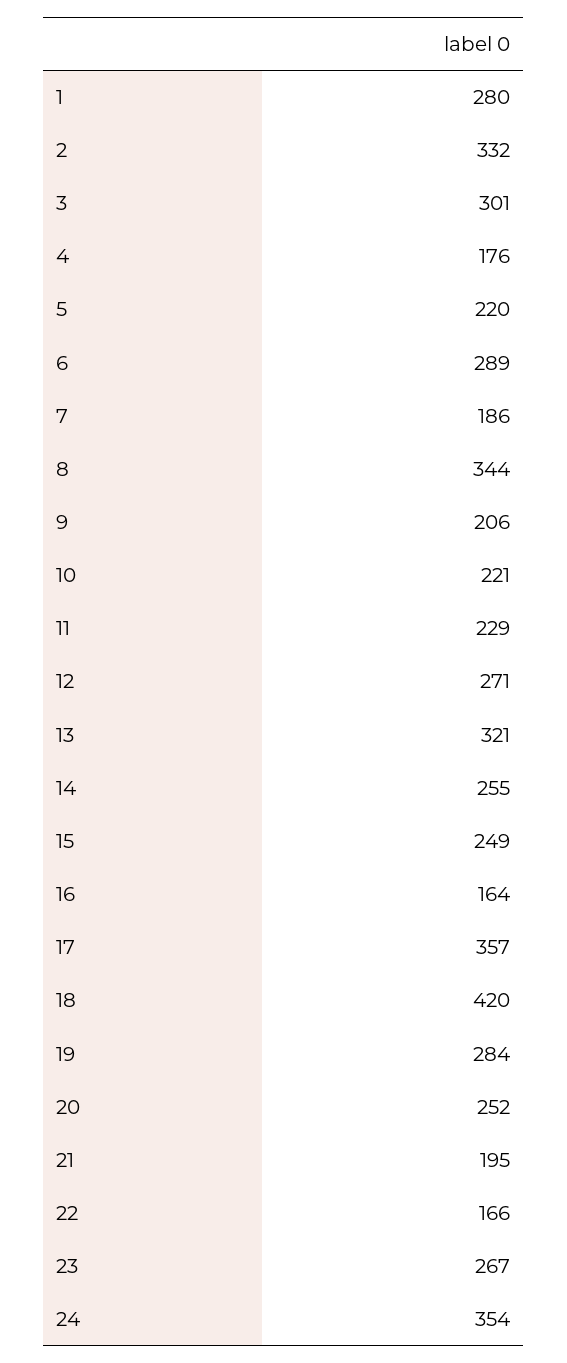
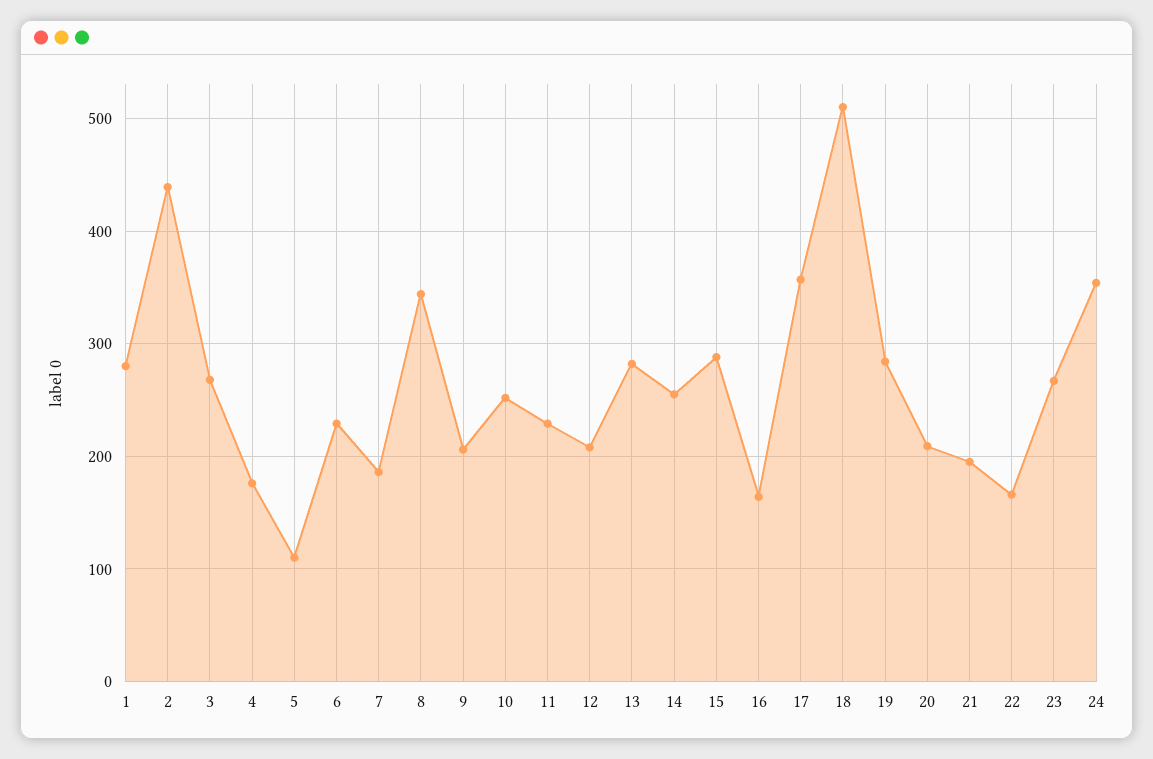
  {
    "1": 280,
-   "2": 332,
+   "2": 440,
-   "3": 301,
+   "3": 270,
    "4": 176,
-   "5": 220,
+   "5": 110,
-   "6": 289,
+   "6": 230,
    "7": 186,
    "8": 344,
    "9": 206,
-   "10": 221,
+   "10": 250,
    "11": 229,
-   "12": 271,
+   "12": 210,
-   "13": 321,
+   "13": 280,
    "14": 255,
-   "15": 249,
+   "15": 290,
    "16": 164,
    "17": 357,
-   "18": 420,
+   "18": 510,
    "19": 284,
-   "20": 252,
+   "20": 210,
    "21": 195,
    "22": 166,
    "23": 267,
    "24": 354
  }

